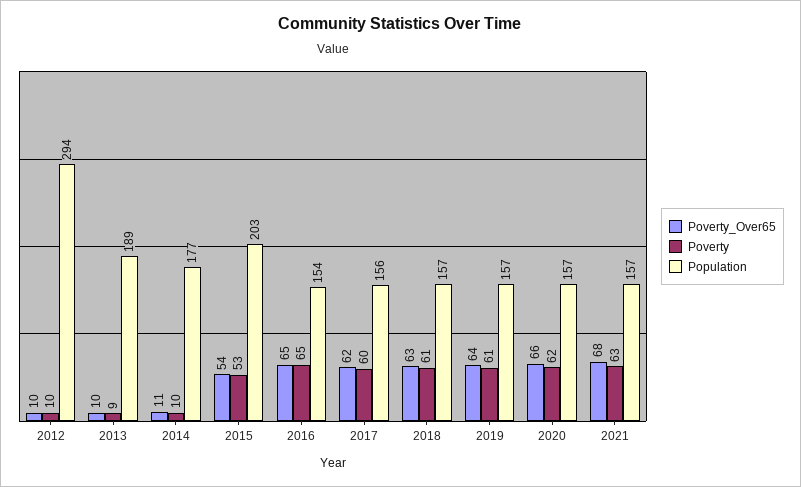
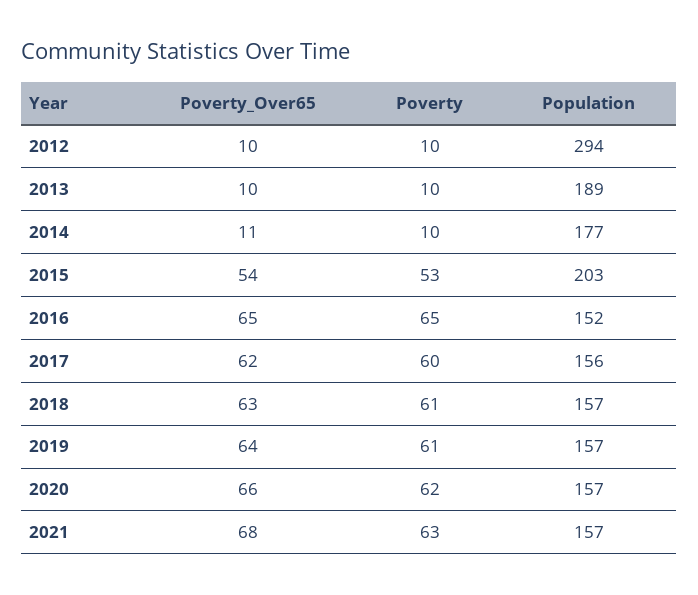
  {
    "Poverty_Over65": {
      "2012": 10,
      "2013": 10,
      "2014": 11,
      "2015": 54,
      "2016": 65,
      "2017": 62,
      "2018": 63,
      "2019": 64,
      "2020": 66,
      "2021": 68
    },
    "Poverty": {
      "2012": 10,
-     "2013": 9,
+     "2013": 10,
      "2014": 10,
      "2015": 53,
      "2016": 65,
      "2017": 60,
      "2018": 61,
      "2019": 61,
      "2020": 62,
      "2021": 63
    },
    "Population": {
      "2012": 294,
      "2013": 189,
      "2014": 177,
      "2015": 203,
-     "2016": 154,
+     "2016": 152,
      "2017": 156,
      "2018": 157,
      "2019": 157,
      "2020": 157,
      "2021": 157
    }
  }

